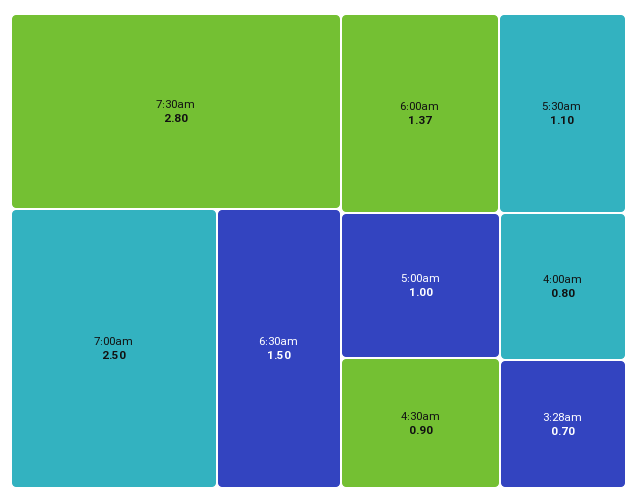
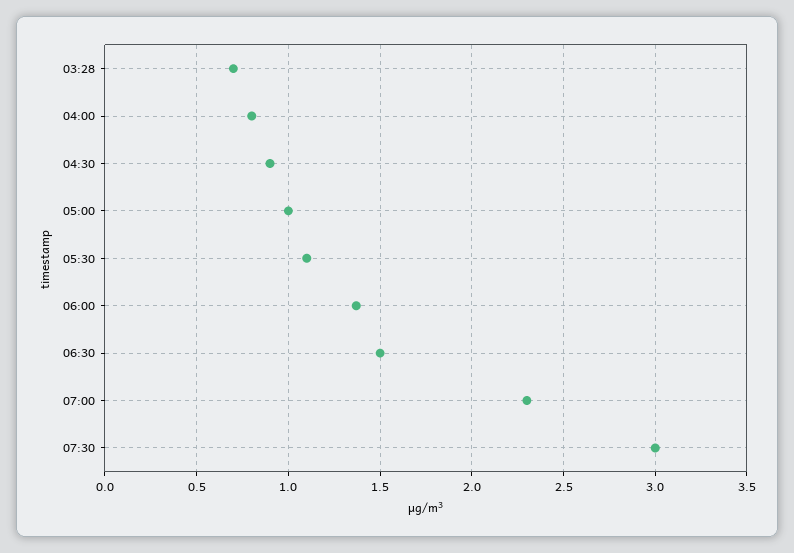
  {
-   "7:30am": 2.8,
+   "7:30am": 3,
-   "7:00am": 2.5,
+   "7:00am": 2.3,
    "6:30am": 1.5,
    "6:00am": 1.37,
    "5:30am": 1.1,
    "5:00am": 1,
    "4:30am": 0.9,
    "4:00am": 0.8,
    "3:28am": 0.7
  }

